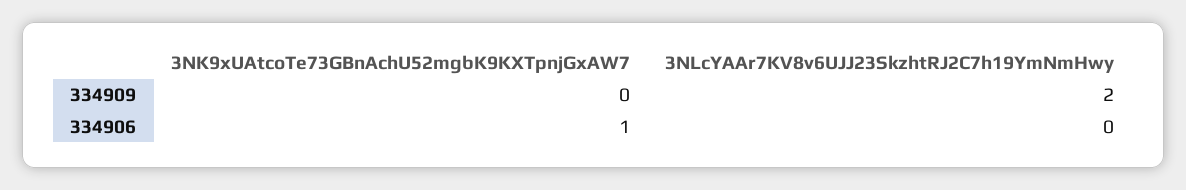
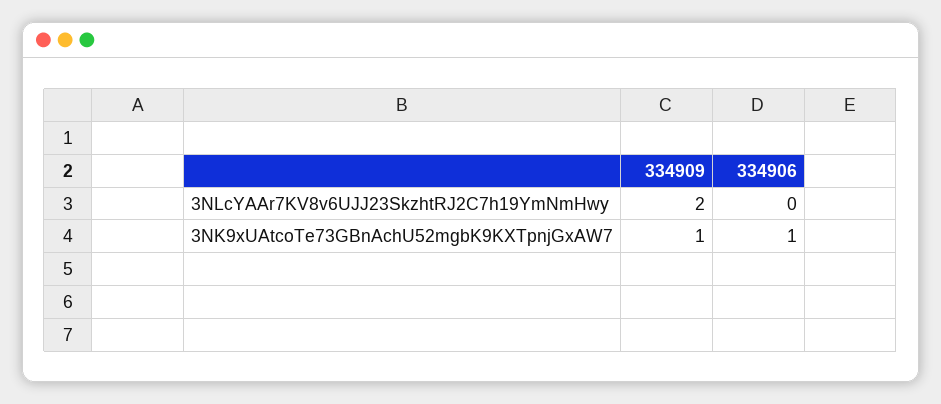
  {
    "3NK9xUAtcoTe73GBnAchU52mgbK9KXTpnjGxAW7": {
-     "334909": 0,
+     "334909": 1,
      "334906": 1
    },
    "3NLcYAAr7KV8v6UJJ23SkzhtRJ2C7h19YmNmHwy": {
      "334909": 2,
      "334906": 0
    }
  }

